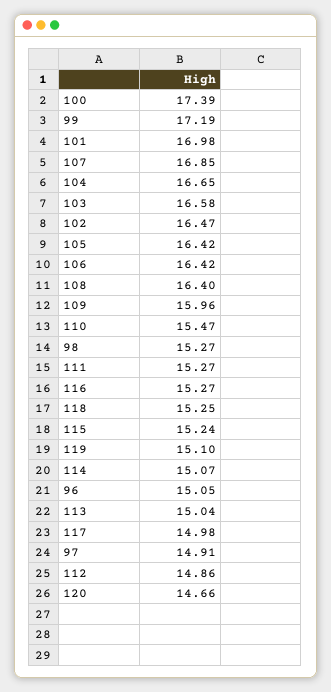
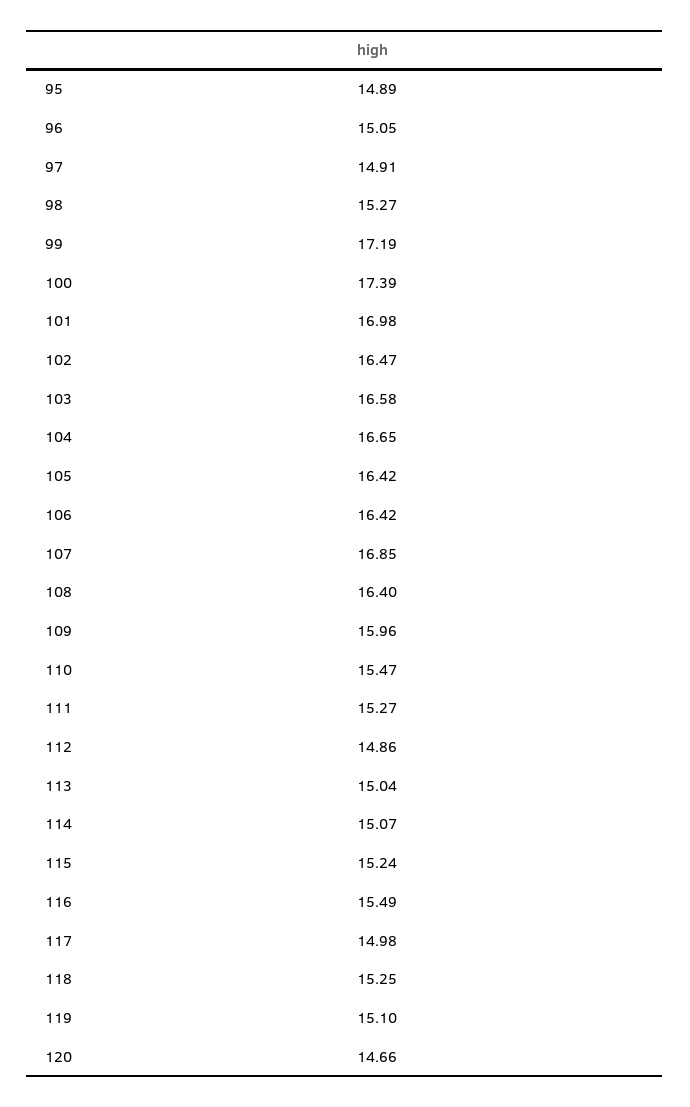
  {
    "100": 17.39,
    "99": 17.19,
    "101": 16.98,
    "107": 16.85,
    "104": 16.65,
    "103": 16.58,
    "102": 16.47,
    "105": 16.42,
    "106": 16.42,
    "108": 16.4,
    "109": 15.96,
    "110": 15.47,
    "98": 15.27,
    "111": 15.27,
-   "116": 15.27,
+   "116": 15.49,
    "118": 15.25,
    "115": 15.24,
    "119": 15.1,
    "114": 15.07,
    "96": 15.05,
    "113": 15.04,
    "117": 14.98,
    "97": 14.91,
    "112": 14.86,
-   "120": 14.66
+   "120": 14.66,
+   "95": 14.89
  }

